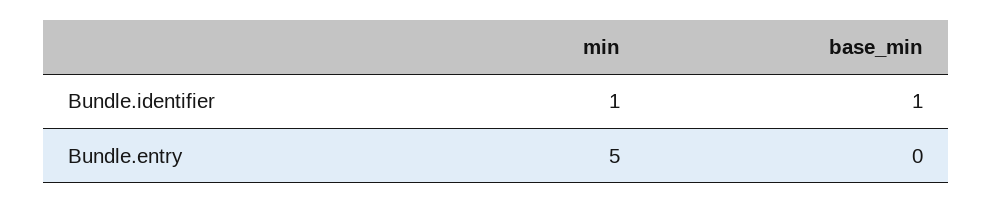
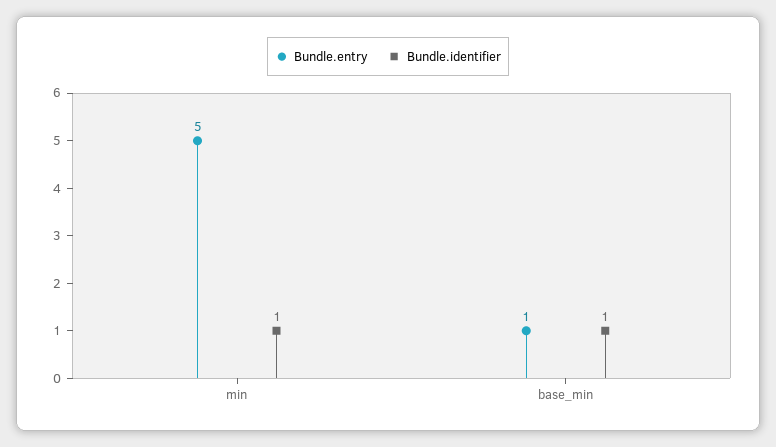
  {
    "Bundle.identifier": {
      "min": 1,
      "base_min": 1
    },
    "Bundle.entry": {
      "min": 5,
-     "base_min": 0
+     "base_min": 1
    }
  }

